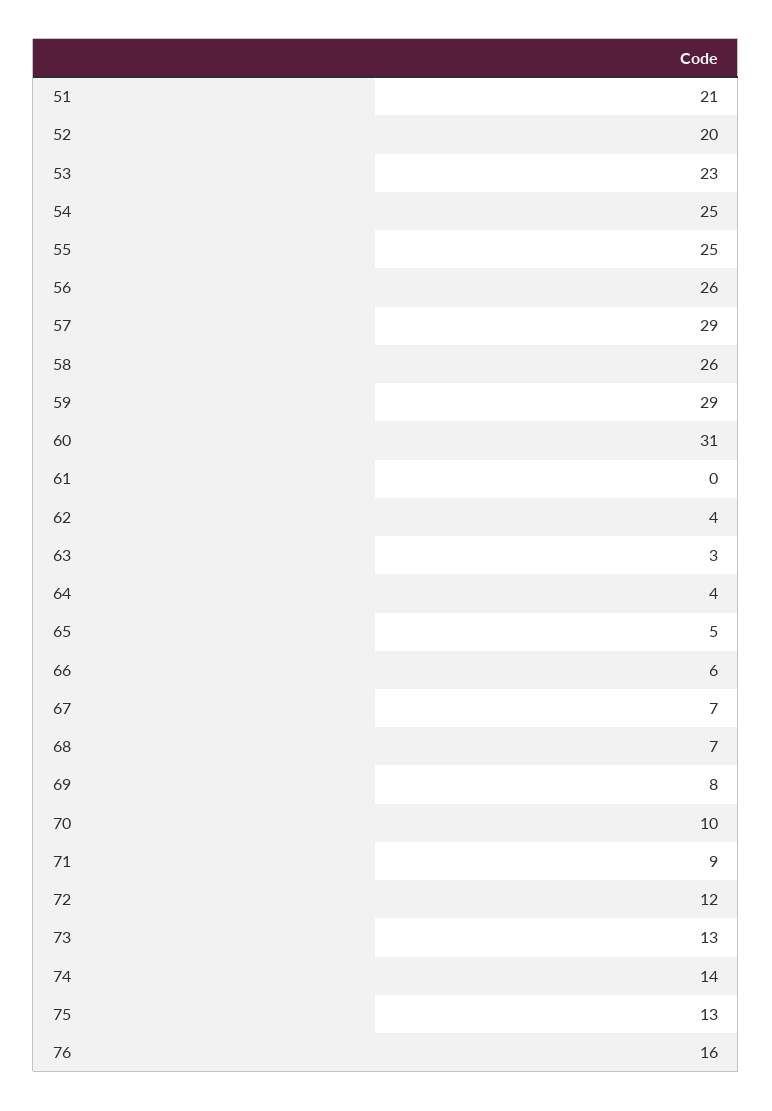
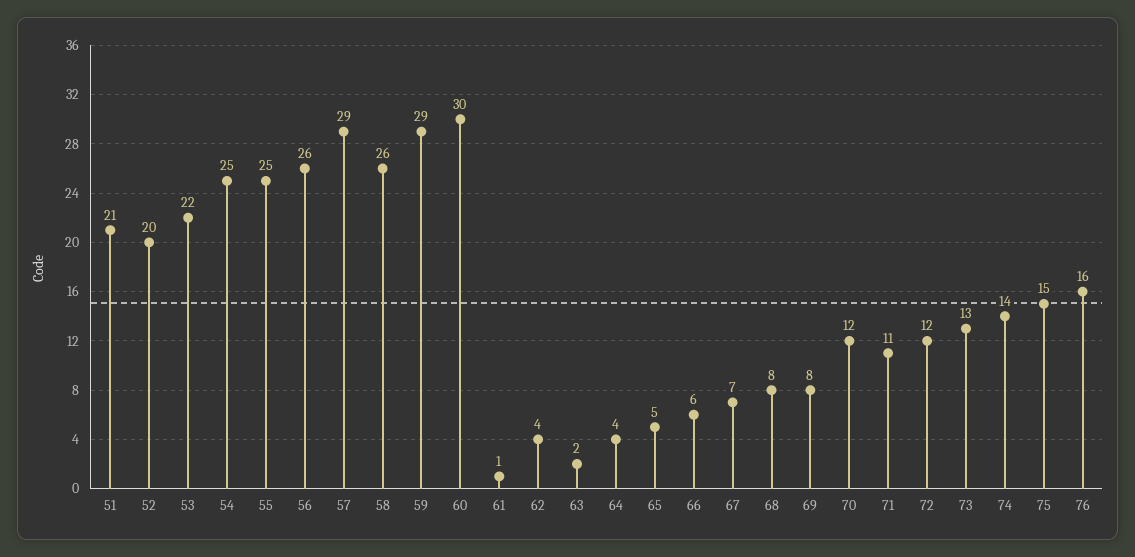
  {
    "51": 21,
    "52": 20,
-   "53": 23,
+   "53": 22,
    "54": 25,
    "55": 25,
    "56": 26,
    "57": 29,
    "58": 26,
    "59": 29,
-   "60": 31,
+   "60": 30,
-   "61": 0,
+   "61": 1,
    "62": 4,
-   "63": 3,
+   "63": 2,
    "64": 4,
    "65": 5,
    "66": 6,
    "67": 7,
-   "68": 7,
+   "68": 8,
    "69": 8,
-   "70": 10,
+   "70": 12,
-   "71": 9,
+   "71": 11,
    "72": 12,
    "73": 13,
    "74": 14,
-   "75": 13,
+   "75": 15,
    "76": 16
  }

